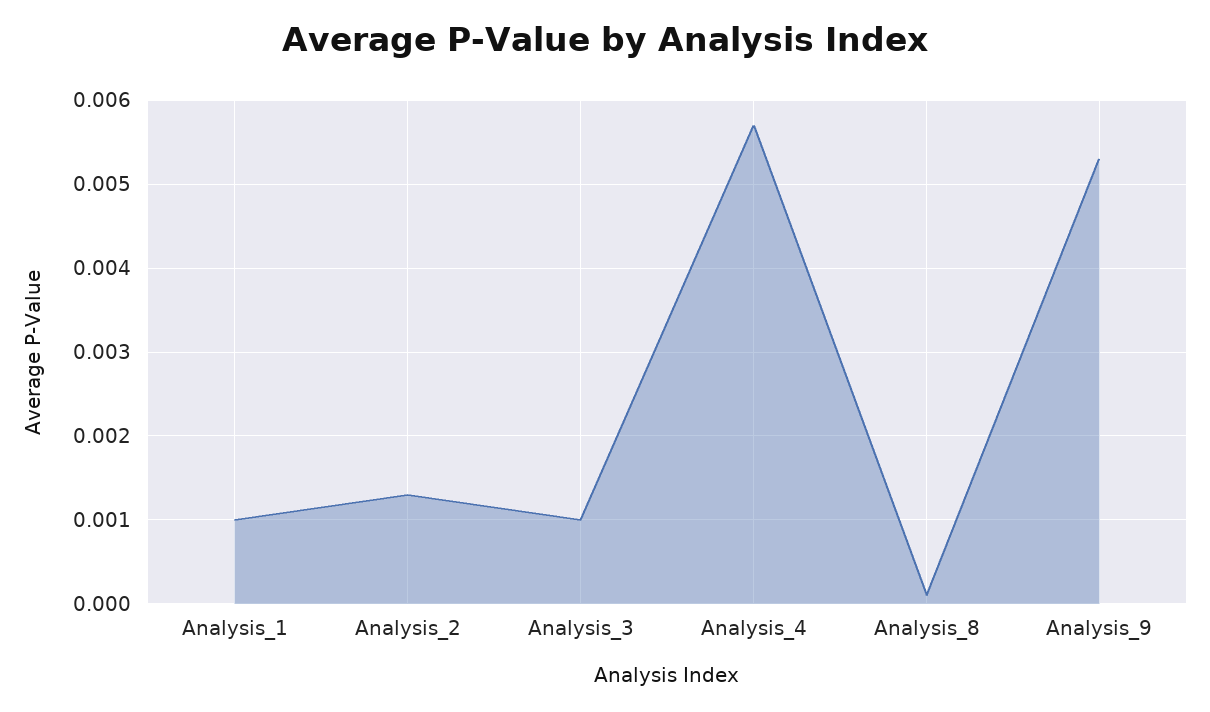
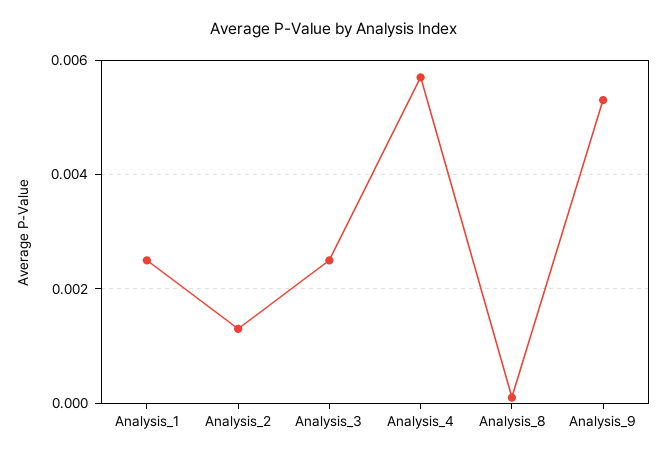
  {
-   "Analysis_1": 0.001,
+   "Analysis_1": 0.0025,
    "Analysis_2": 0.0013,
-   "Analysis_3": 0.001,
+   "Analysis_3": 0.0025,
    "Analysis_4": 0.0057,
    "Analysis_8": 0.0001,
    "Analysis_9": 0.0053
  }

